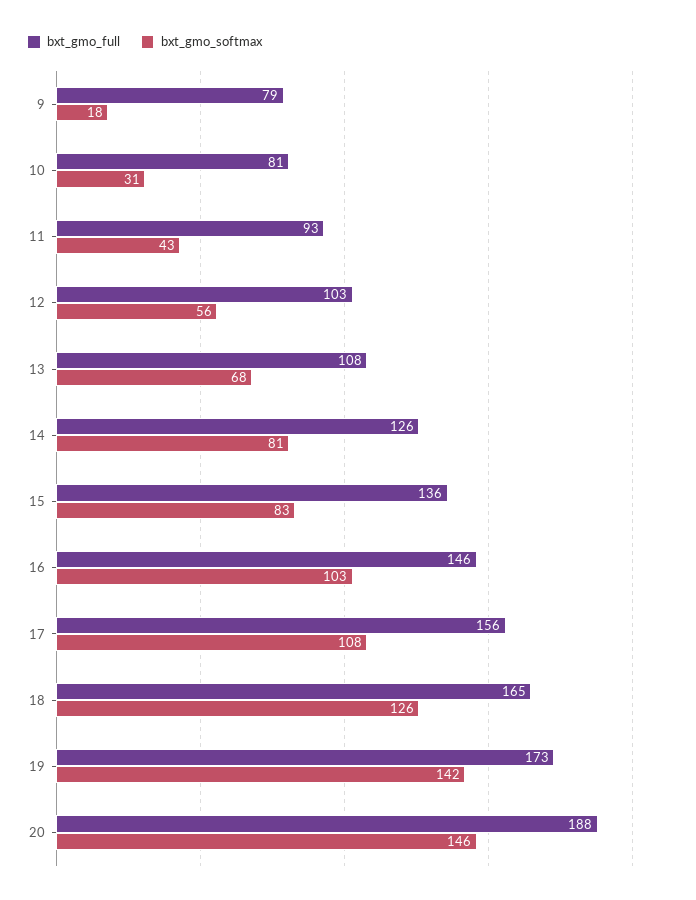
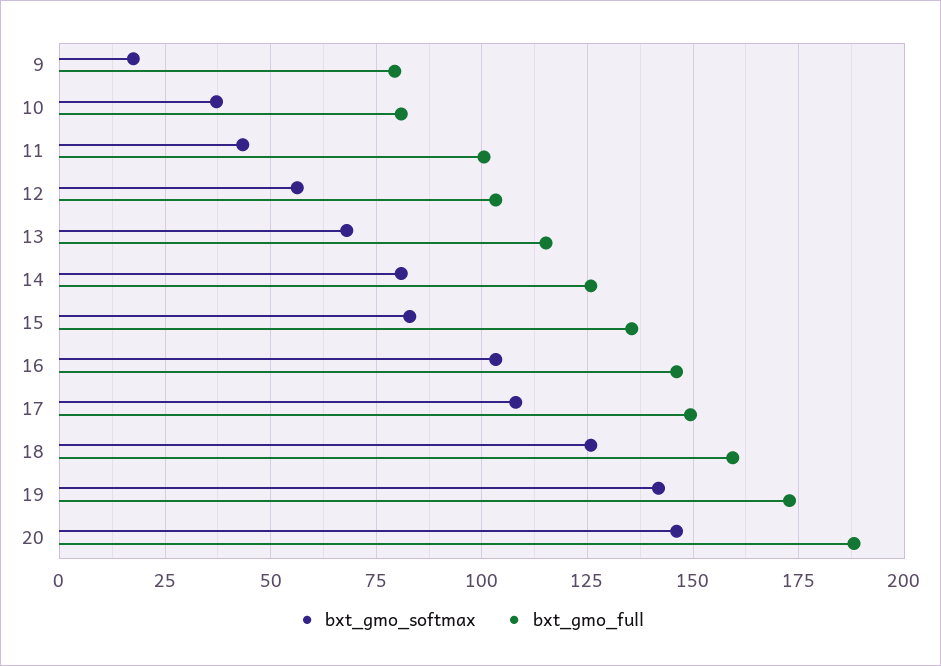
  {
    "bxt_gmo_full": {
      "9": 79,
      "10": 81,
-     "11": 93,
+     "11": 100,
      "12": 103,
-     "13": 108,
+     "13": 115,
      "14": 126,
      "15": 136,
      "16": 146,
-     "17": 156,
+     "17": 150,
-     "18": 165,
+     "18": 160,
      "19": 173,
      "20": 188
    },
    "bxt_gmo_softmax": {
      "9": 18,
-     "10": 31,
+     "10": 37.5,
      "11": 43,
      "12": 56,
      "13": 68,
      "14": 81,
      "15": 83,
      "16": 103,
      "17": 108,
      "18": 126,
      "19": 142,
      "20": 146
    }
  }

